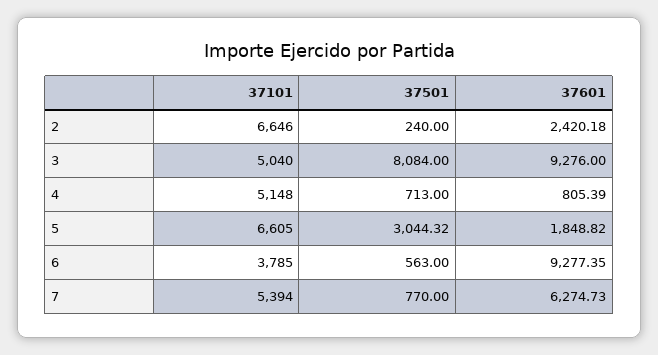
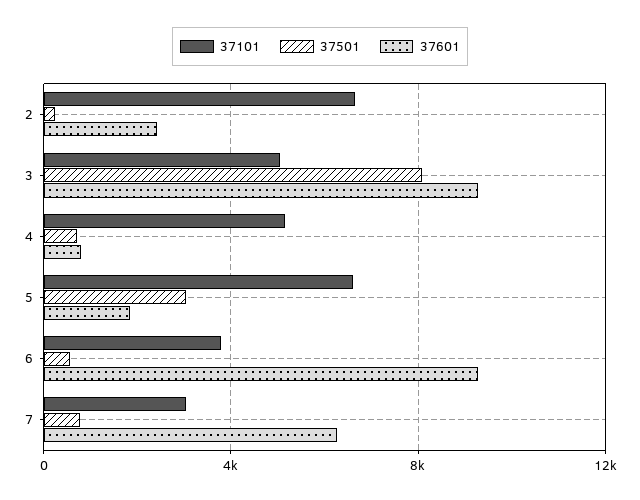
  {
    "37101": {
      "2": 6646,
      "3": 5040,
      "4": 5148,
      "5": 6605,
      "6": 3785,
-     "7": 5394
+     "7": 3000
    },
    "37501": {
      "2": 240,
      "3": 8084,
      "4": 713,
      "5": 3044.32,
      "6": 563,
      "7": 770
    },
    "37601": {
      "2": 2420.18,
      "3": 9276,
      "4": 805.39,
      "5": 1848.82,
      "6": 9277.35,
      "7": 6274.73
    }
  }

